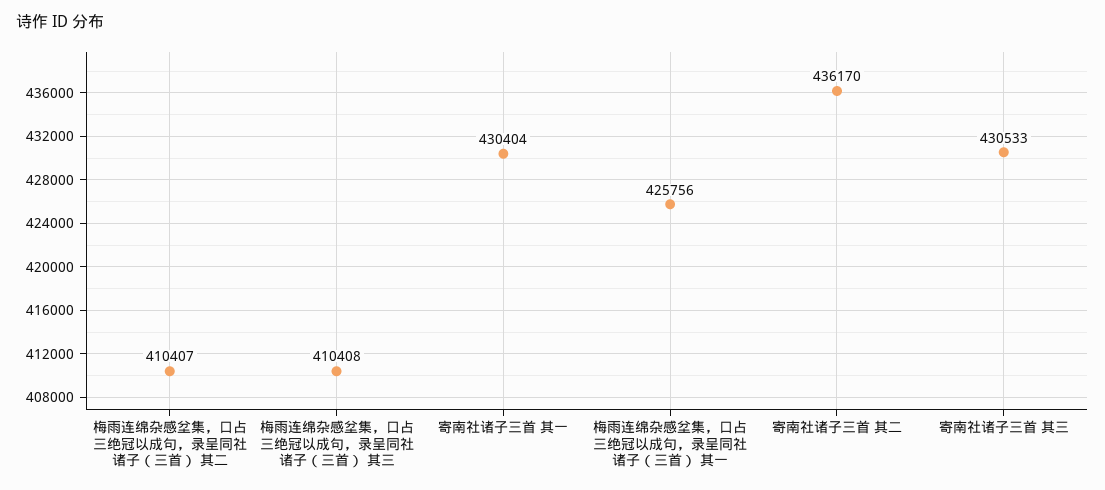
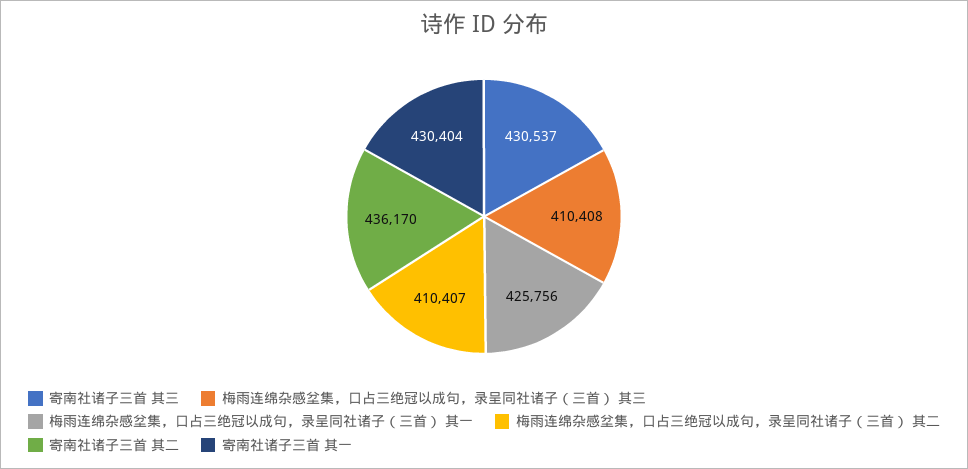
  {
    "梅雨连绵杂感坌集，口占三绝冠以成句，录呈同社诸子（三首） 其二": 410407,
    "梅雨连绵杂感坌集，口占三绝冠以成句，录呈同社诸子（三首） 其三": 410408,
    "寄南社诸子三首 其一": 430404,
    "梅雨连绵杂感坌集，口占三绝冠以成句，录呈同社诸子（三首） 其一": 425756,
    "寄南社诸子三首 其二": 436170,
-   "寄南社诸子三首 其三": 430533
+   "寄南社诸子三首 其三": 430537
  }

